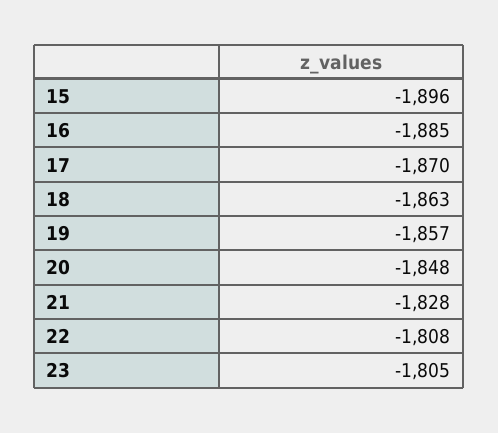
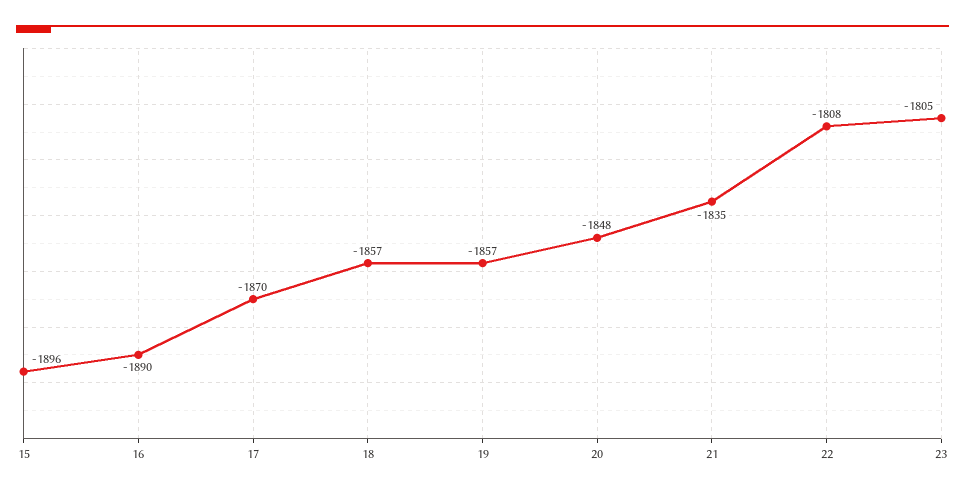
  {
    "15": -1896,
-   "16": -1885,
+   "16": -1890,
    "17": -1870,
-   "18": -1863,
+   "18": -1857,
    "19": -1857,
    "20": -1848,
-   "21": -1828,
+   "21": -1835,
    "22": -1808,
    "23": -1805
  }

